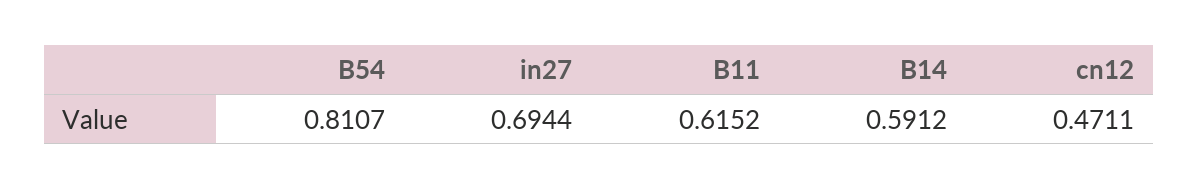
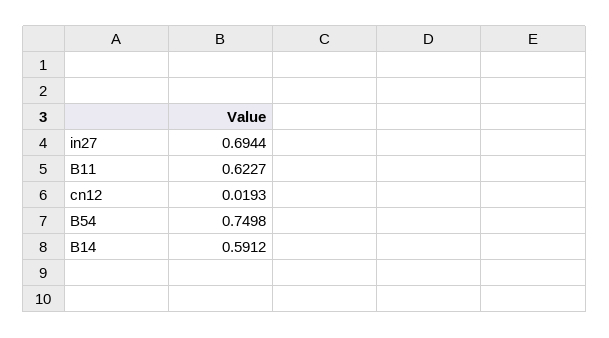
  {
-   "B54": 0.8107,
+   "B54": 0.7498,
    "in27": 0.6944,
-   "B11": 0.6152,
+   "B11": 0.6227,
    "B14": 0.5912,
-   "cn12": 0.4711
+   "cn12": 0.0193
  }

